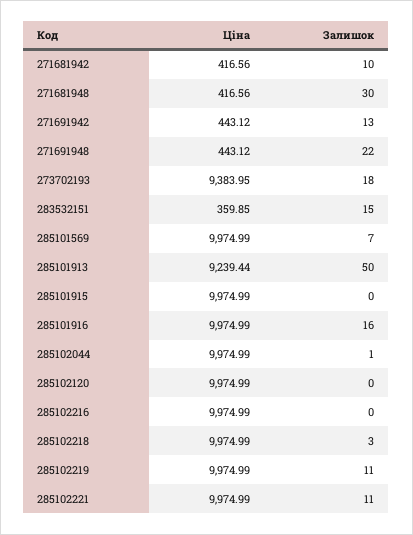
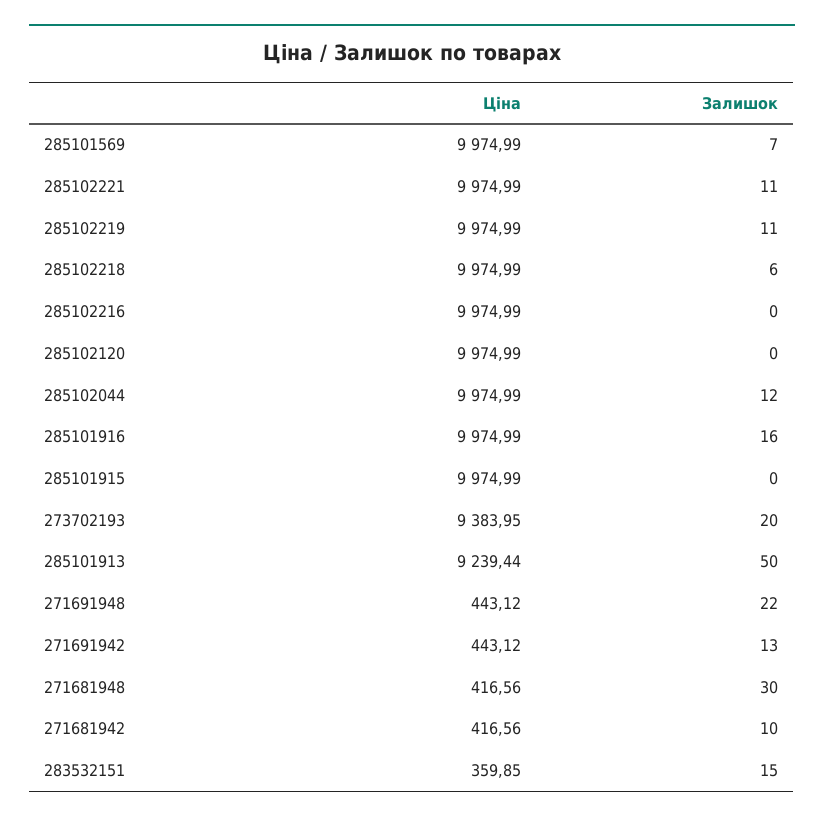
  {
    "Ціна": {
      "271681942": 416.56,
      "271681948": 416.56,
      "271691942": 443.12,
      "271691948": 443.12,
      "273702193": 9383.95,
      "283532151": 359.85,
      "285101569": 9974.99,
      "285101913": 9239.44,
      "285101915": 9974.99,
      "285101916": 9974.99,
      "285102044": 9974.99,
      "285102120": 9974.99,
      "285102216": 9974.99,
      "285102218": 9974.99,
      "285102219": 9974.99,
      "285102221": 9974.99
    },
    "Залишок": {
      "271681942": 10,
      "271681948": 30,
      "271691942": 13,
      "271691948": 22,
-     "273702193": 18,
+     "273702193": 20,
      "283532151": 15,
      "285101569": 7,
      "285101913": 50,
      "285101915": 0,
      "285101916": 16,
-     "285102044": 1,
+     "285102044": 12,
      "285102120": 0,
      "285102216": 0,
-     "285102218": 3,
+     "285102218": 6,
      "285102219": 11,
      "285102221": 11
    }
  }

